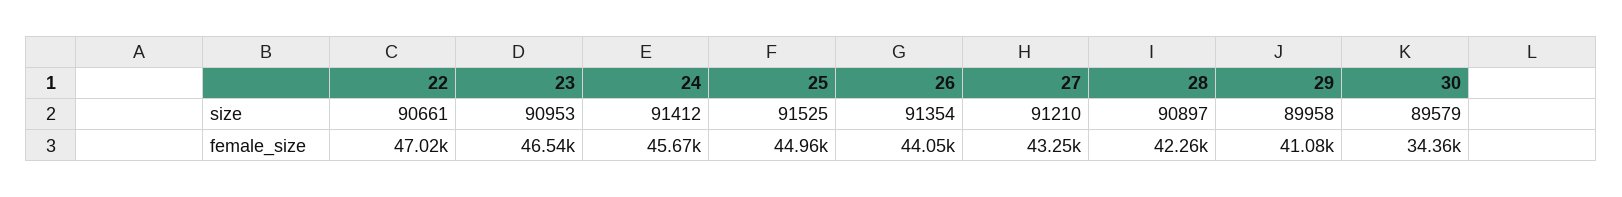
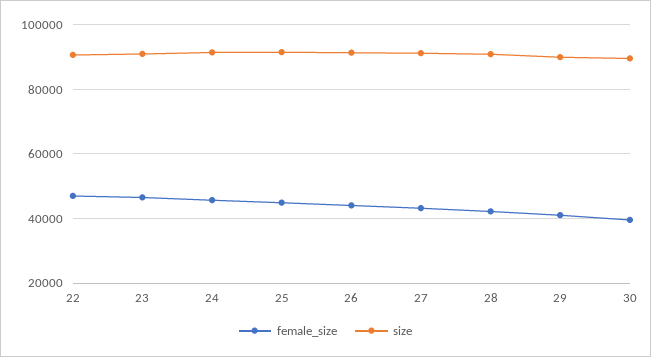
  {
    "size": {
      "22": 90661,
      "23": 90953,
      "24": 91412,
      "25": 91525,
      "26": 91354,
      "27": 91210,
      "28": 90897,
      "29": 89958,
      "30": 89579
    },
    "female_size": {
      "22": 47020,
      "23": 46540,
      "24": 45670,
      "25": 44960,
      "26": 44050,
      "27": 43250,
      "28": 42260,
      "29": 41080,
-     "30": 34360
+     "30": 40000
    }
  }

